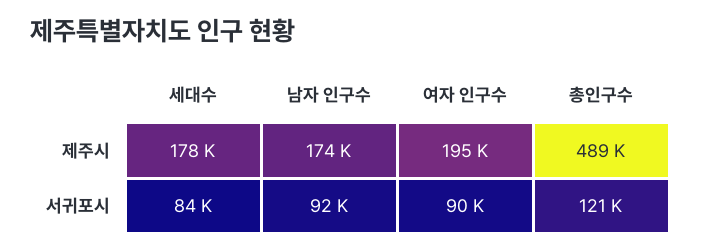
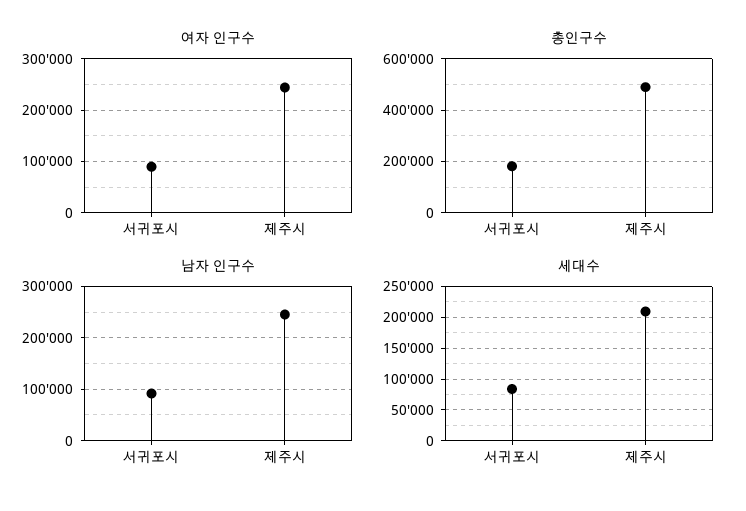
  {
    "세대수": {
-     "제주시": 178000,
+     "제주시": 210000,
      "서귀포시": 84000
    },
    "남자 인구수": {
-     "제주시": 174000,
+     "제주시": 240000,
      "서귀포시": 92000
    },
    "여자 인구수": {
-     "제주시": 195000,
+     "제주시": 240000,
      "서귀포시": 90000
    },
    "총인구수": {
      "제주시": 489000,
-     "서귀포시": 121000
+     "서귀포시": 175000
    }
  }

